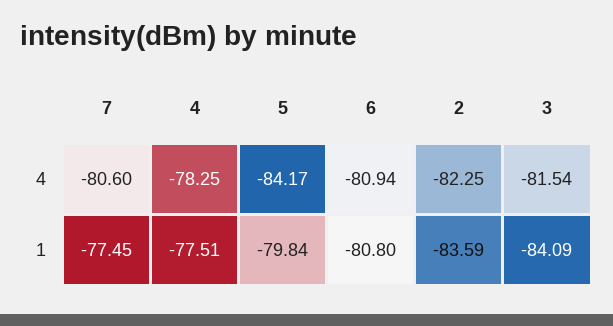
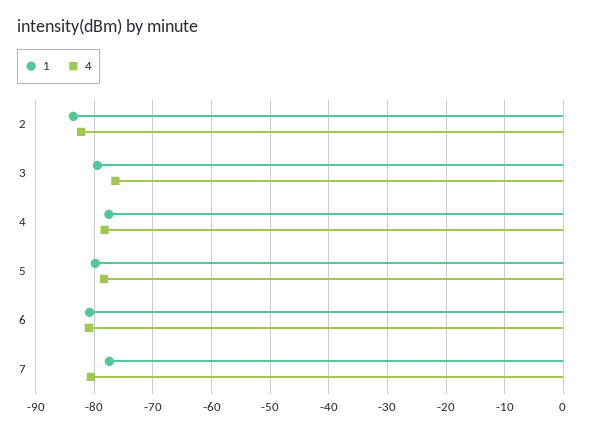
  {
    "4": {
      "7": -80.6,
      "4": -78.25,
-     "5": -84.17,
+     "5": -78,
      "6": -80.94,
      "2": -82.25,
-     "3": -81.54
+     "3": -76
    },
    "1": {
      "7": -77.45,
      "4": -77.51,
      "5": -79.84,
      "6": -80.8,
      "2": -83.59,
-     "3": -84.09
+     "3": -80
    }
  }

